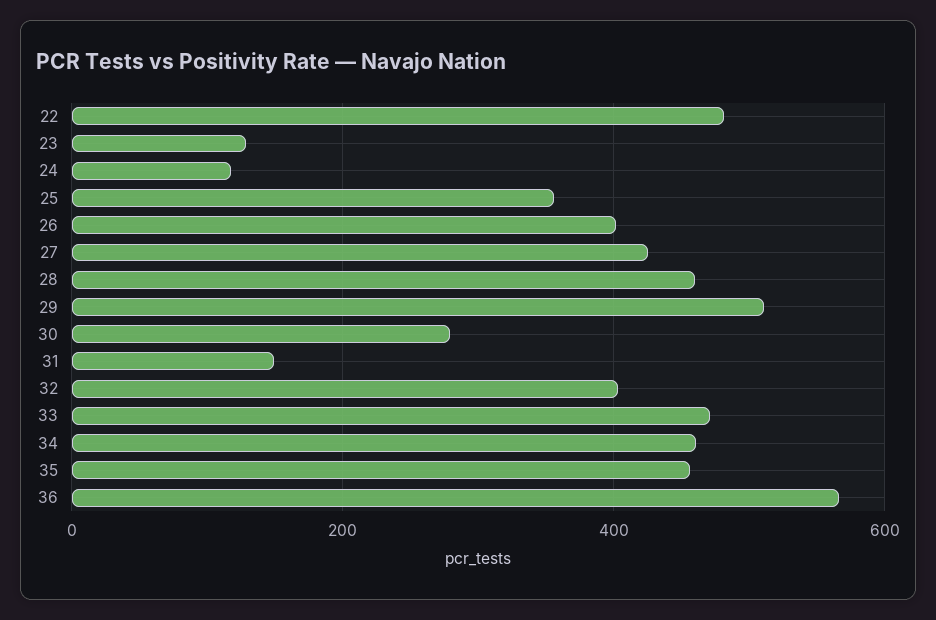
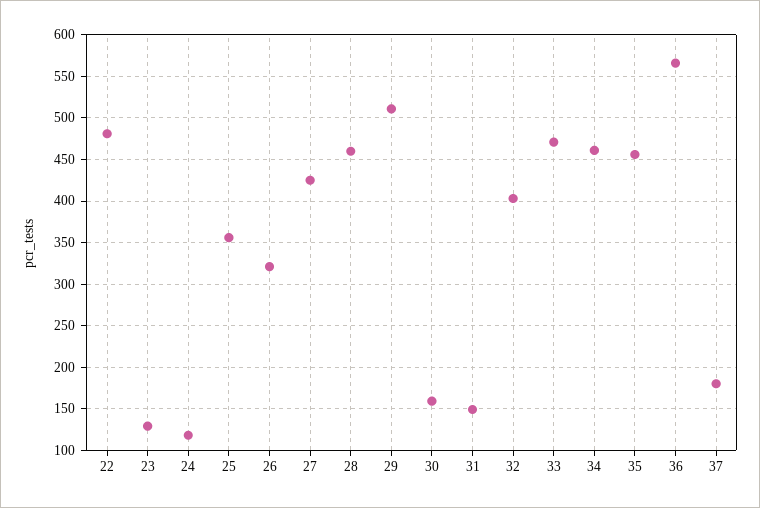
  {
    "22": 480,
    "23": 130,
    "24": 120,
    "25": 360,
-   "26": 400,
+   "26": 320,
    "27": 430,
    "28": 460,
    "29": 510,
-   "30": 280,
+   "30": 160,
    "31": 150,
    "32": 400,
    "33": 470,
    "34": 460,
    "35": 460,
-   "36": 570
+   "36": 570,
+   "37": 180
  }

